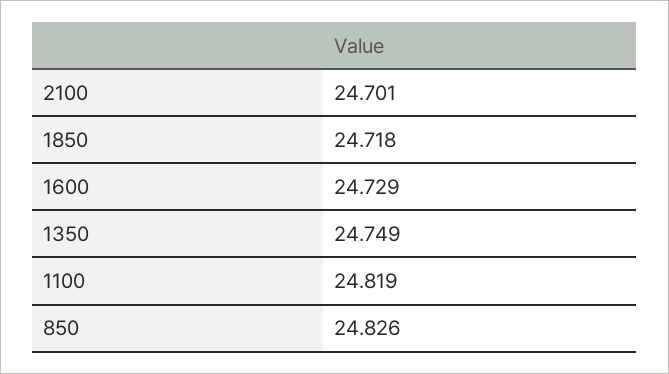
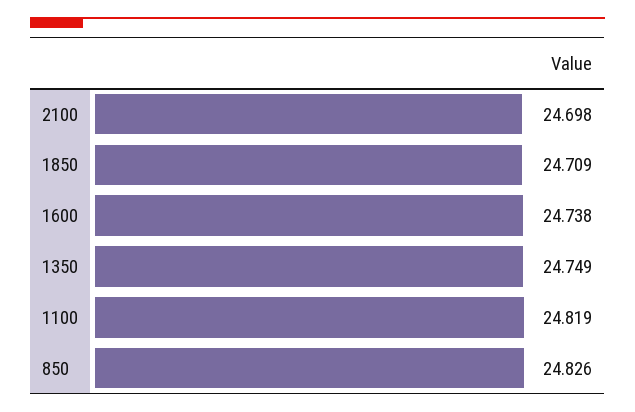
  {
-   "2100": 24.701,
+   "2100": 24.698,
-   "1850": 24.718,
+   "1850": 24.709,
-   "1600": 24.729,
+   "1600": 24.738,
    "1350": 24.749,
    "1100": 24.819,
    "850": 24.826
  }

